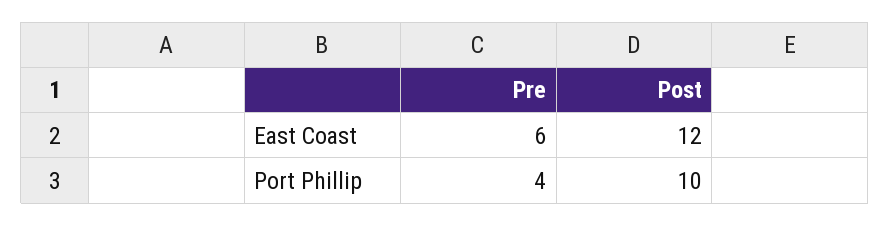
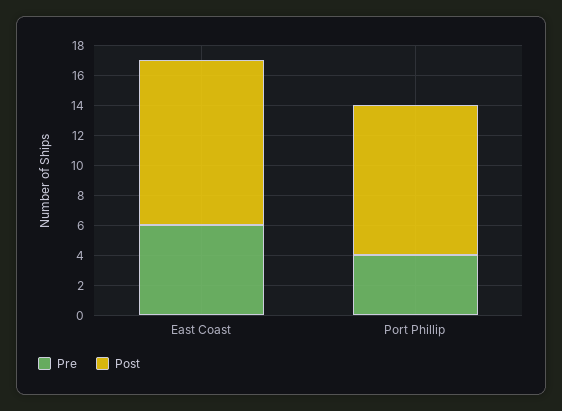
  {
    "Pre": {
      "East Coast": 6,
      "Port Phillip": 4
    },
    "Post": {
-     "East Coast": 12,
+     "East Coast": 11,
      "Port Phillip": 10
    }
  }

